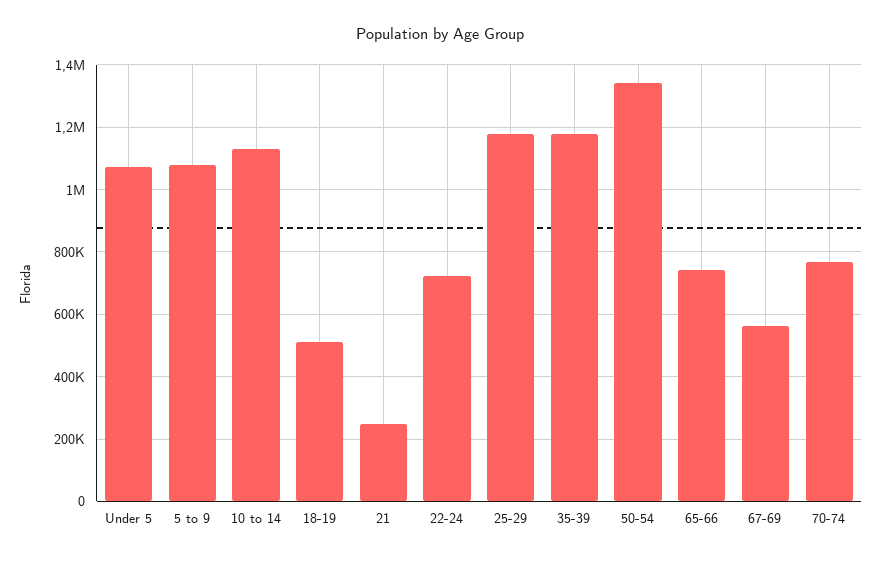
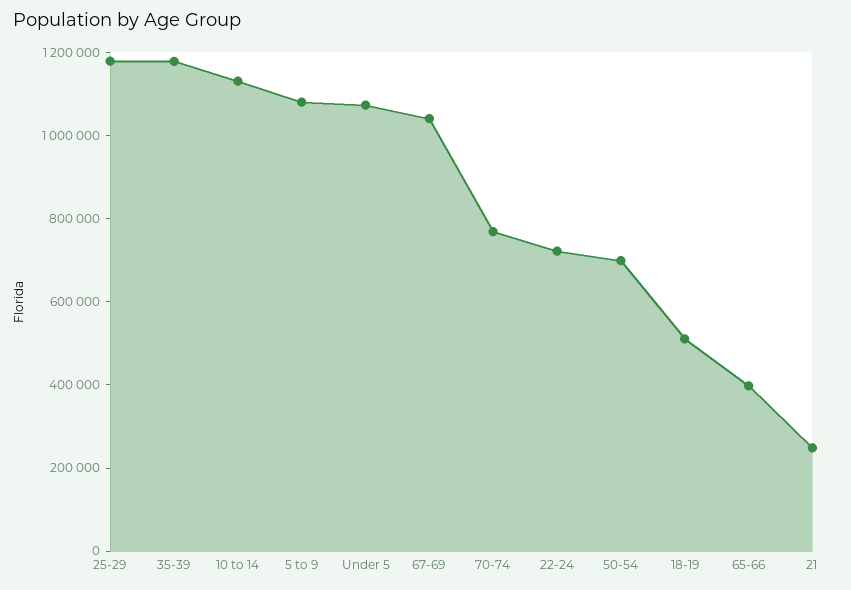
  {
    "Under 5": 1080000,
    "5 to 9": 1080000,
    "10 to 14": 1140000,
    "18-19": 520000,
    "21": 240000,
    "22-24": 720000,
    "25-29": 1180000,
    "35-39": 1180000,
-   "50-54": 1340000,
+   "50-54": 700000,
-   "65-66": 740000,
+   "65-66": 400000,
-   "67-69": 560000,
+   "67-69": 1050000,
    "70-74": 760000
  }

